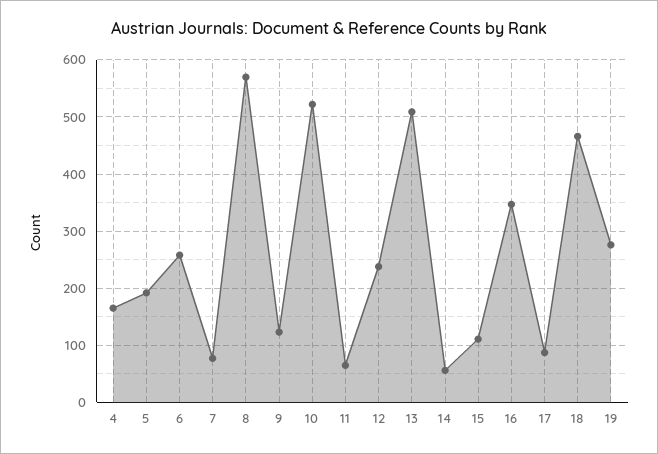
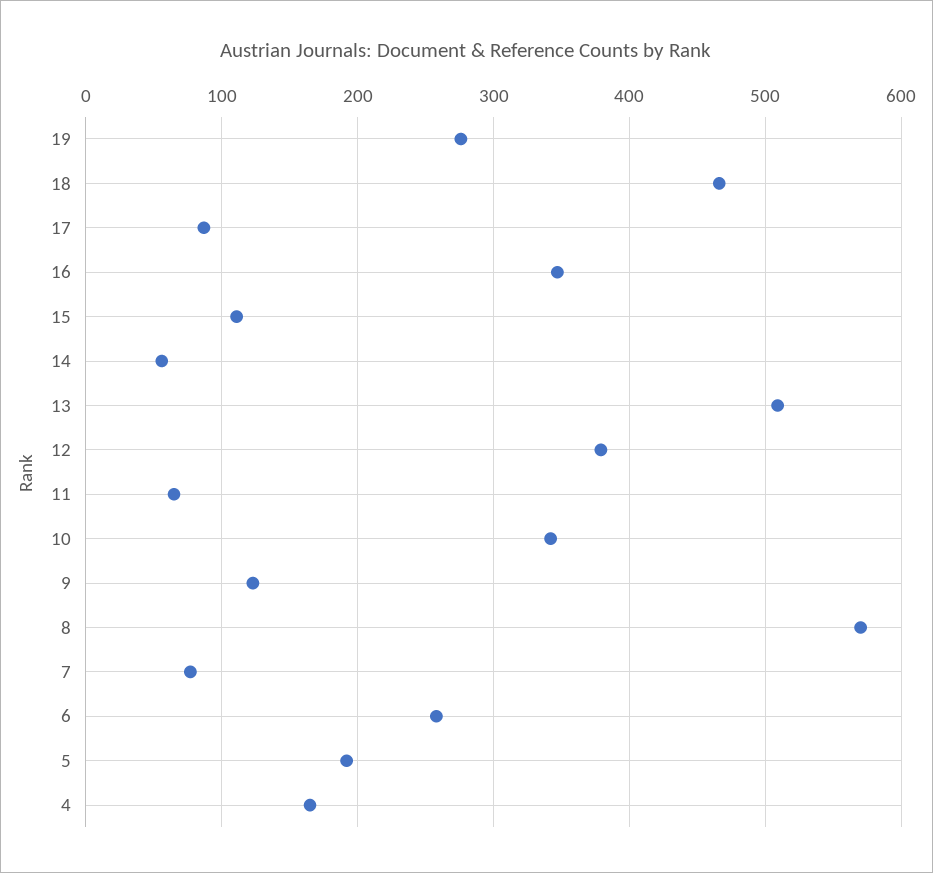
  {
    "4": 170,
    "5": 190,
    "6": 260,
    "7": 80,
    "8": 570,
    "9": 120,
-   "10": 520,
+   "10": 340,
    "11": 70,
-   "12": 240,
+   "12": 380,
    "13": 510,
    "14": 60,
    "15": 110,
    "16": 350,
    "17": 90,
    "18": 470,
    "19": 280
  }

